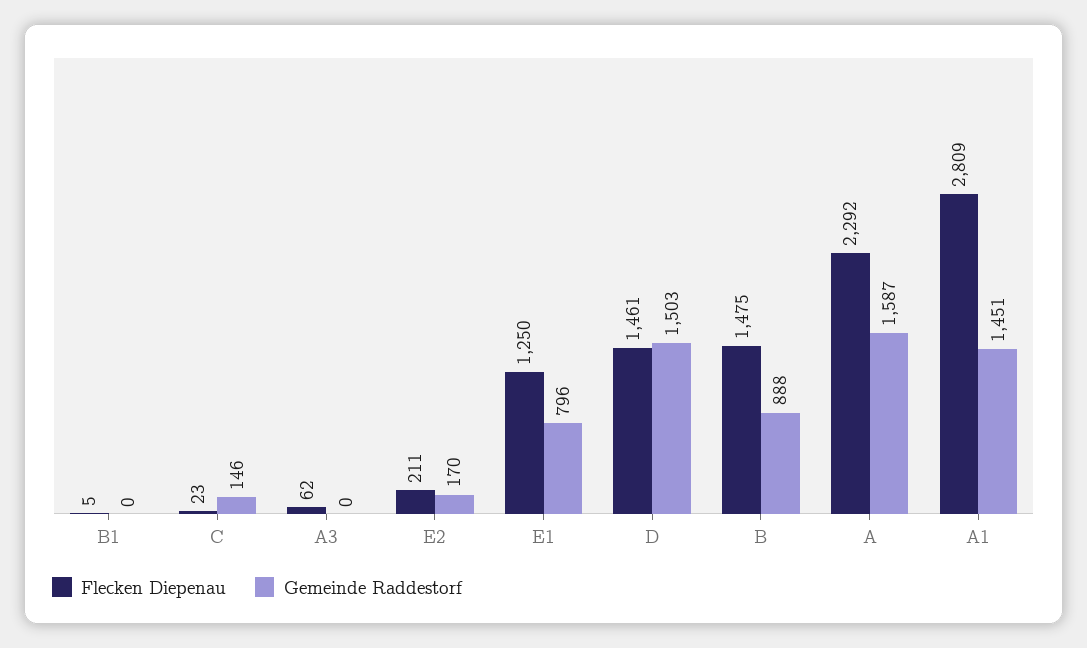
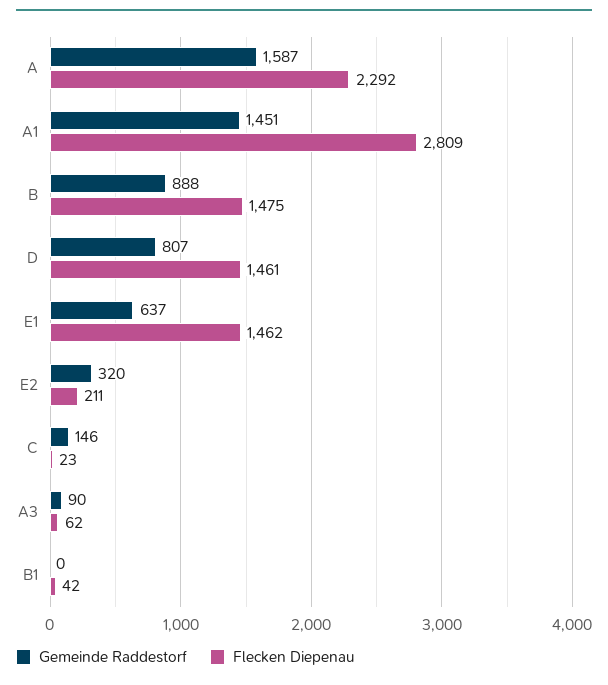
  {
    "Flecken Diepenau": {
-     "B1": 5,
+     "B1": 42,
      "C": 23,
      "A3": 62,
      "E2": 211,
-     "E1": 1250,
+     "E1": 1462,
      "D": 1461,
      "B": 1475,
      "A": 2292,
      "A1": 2809
    },
    "Gemeinde Raddestorf": {
      "B1": 0,
      "C": 146,
-     "A3": 0,
+     "A3": 90,
-     "E2": 170,
+     "E2": 320,
-     "E1": 796,
+     "E1": 637,
-     "D": 1503,
+     "D": 807,
      "B": 888,
      "A": 1587,
      "A1": 1451
    }
  }

